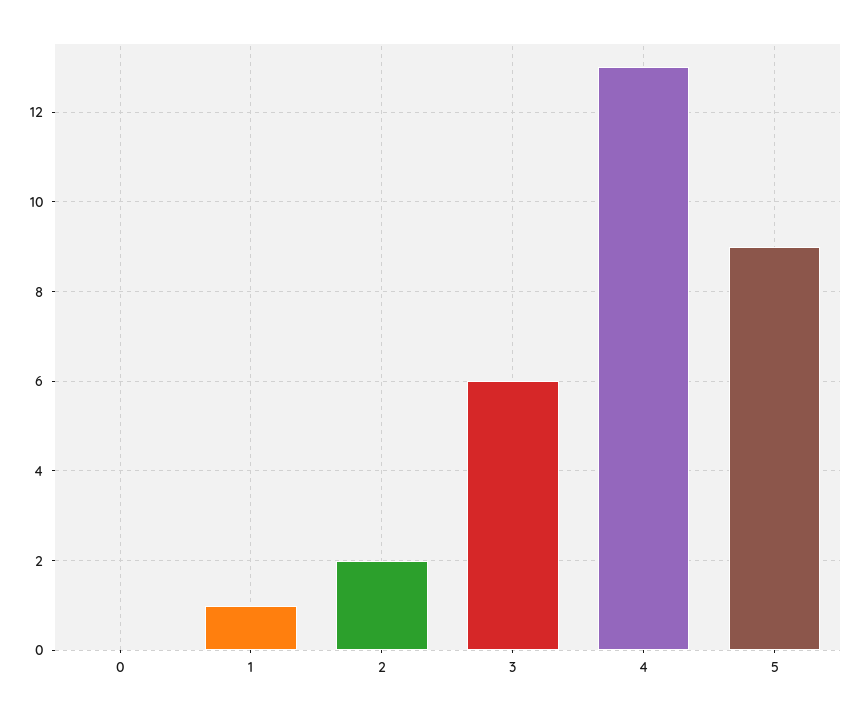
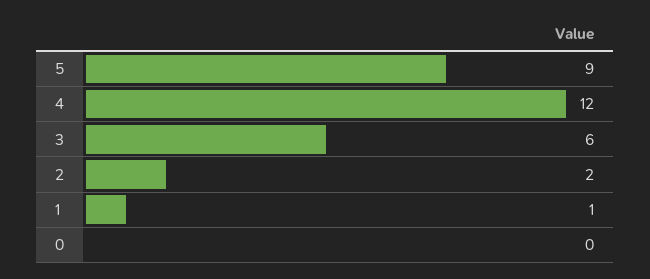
  {
    "0": 0,
    "1": 1,
    "2": 2,
    "3": 6,
-   "4": 13,
+   "4": 12,
    "5": 9
  }

